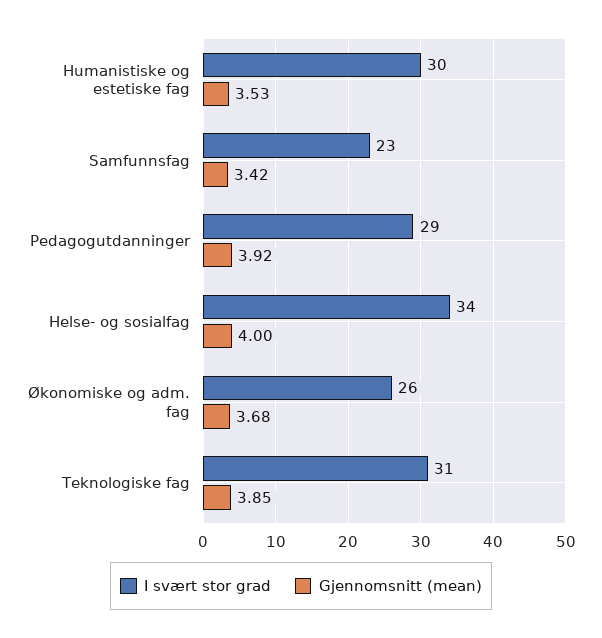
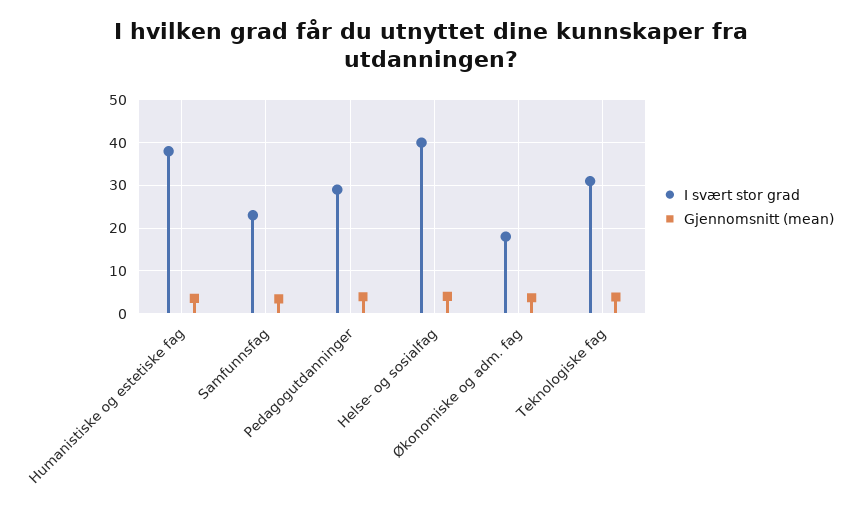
  {
    "I svært stor grad": {
-     "Humanistiske og estetiske fag": 30,
+     "Humanistiske og estetiske fag": 38,
      "Samfunnsfag": 23,
      "Pedagogutdanninger": 29,
-     "Helse- og sosialfag": 34,
+     "Helse- og sosialfag": 40,
-     "Økonomiske og adm. fag": 26,
+     "Økonomiske og adm. fag": 18,
      "Teknologiske fag": 31
    },
    "Gjennomsnitt (mean)": {
      "Humanistiske og estetiske fag": 3.53,
      "Samfunnsfag": 3.42,
      "Pedagogutdanninger": 3.92,
      "Helse- og sosialfag": 4,
      "Økonomiske og adm. fag": 3.68,
      "Teknologiske fag": 3.85
    }
  }

